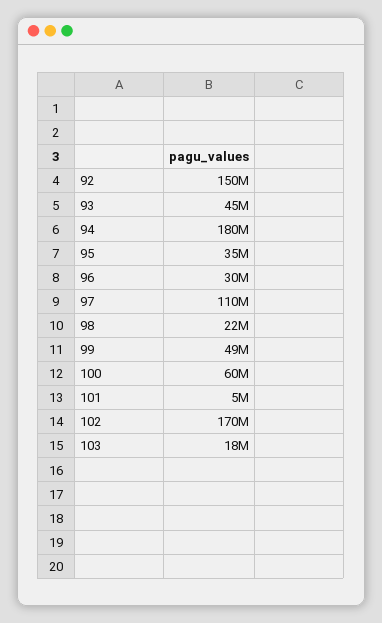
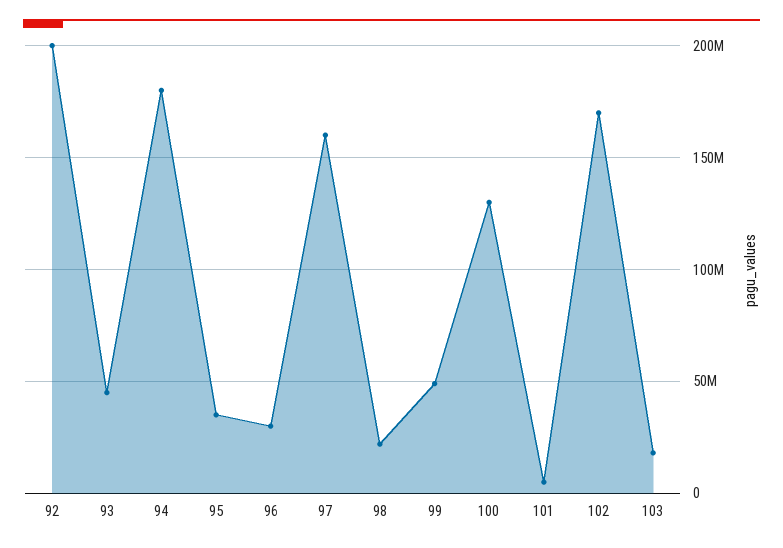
  {
-   "92": 150000000,
+   "92": 200000000,
    "93": 45000000,
    "94": 180000000,
    "95": 35000000,
    "96": 30000000,
-   "97": 110000000,
+   "97": 160000000,
    "98": 22000000,
    "99": 49000000,
-   "100": 60000000,
+   "100": 130000000,
    "101": 5000000,
    "102": 170000000,
    "103": 18000000
  }

